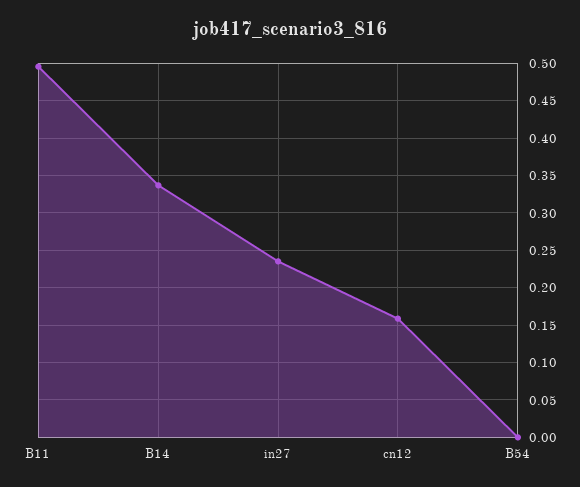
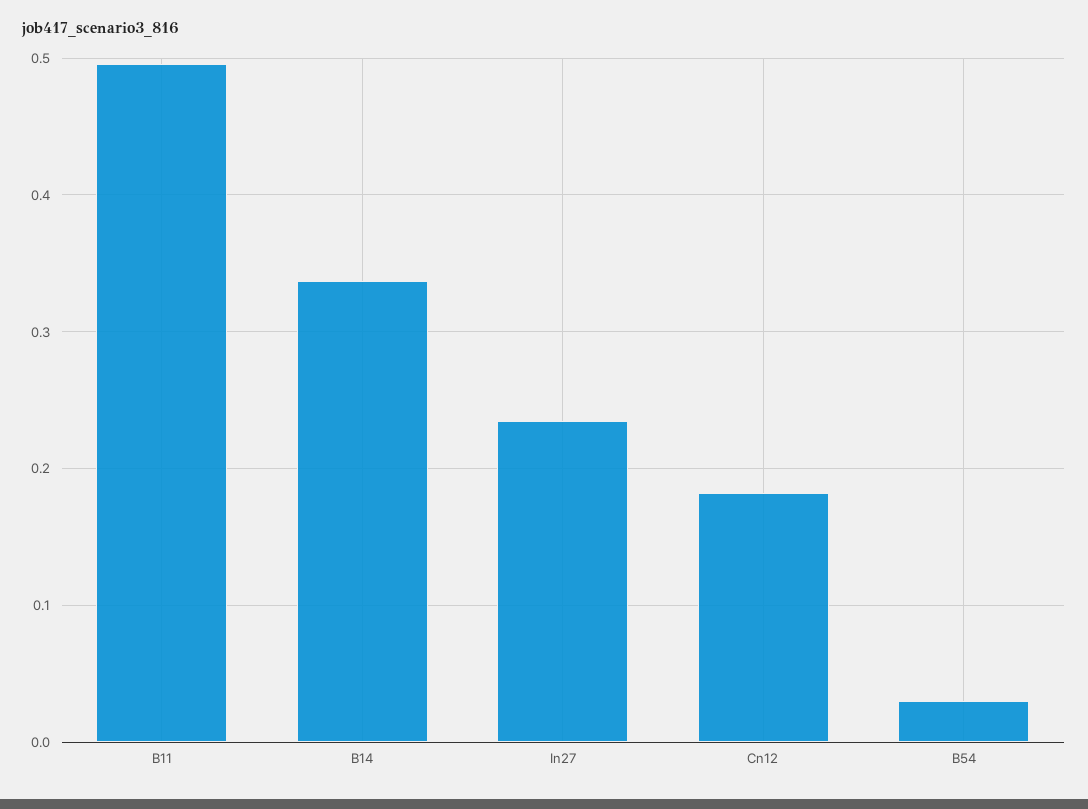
  {
    "B11": 0.5,
    "B14": 0.34,
    "in27": 0.24,
-   "cn12": 0.16,
+   "cn12": 0.18,
-   "B54": 0
+   "B54": 0.03
  }

